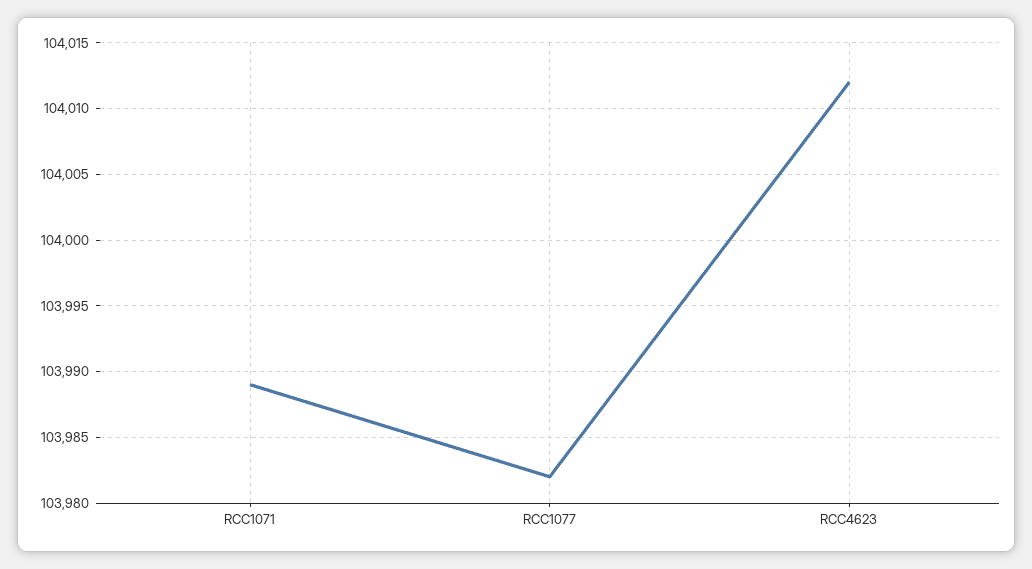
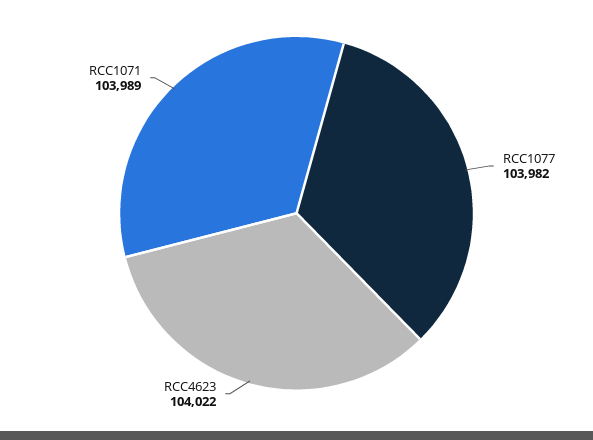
  {
    "RCC1071": 103989,
    "RCC1077": 103982,
-   "RCC4623": 104012
+   "RCC4623": 104022
  }

